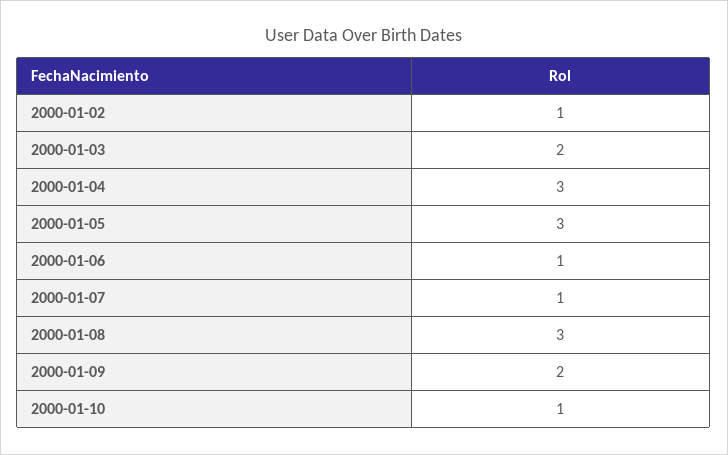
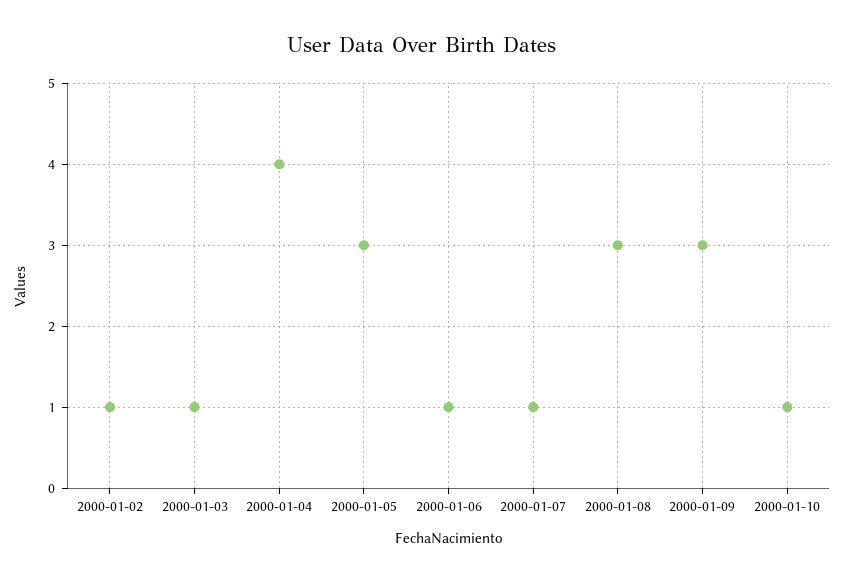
  {
    "2000-01-02": 1,
-   "2000-01-03": 2,
+   "2000-01-03": 1,
-   "2000-01-04": 3,
+   "2000-01-04": 4,
    "2000-01-05": 3,
    "2000-01-06": 1,
    "2000-01-07": 1,
    "2000-01-08": 3,
-   "2000-01-09": 2,
+   "2000-01-09": 3,
    "2000-01-10": 1
  }

